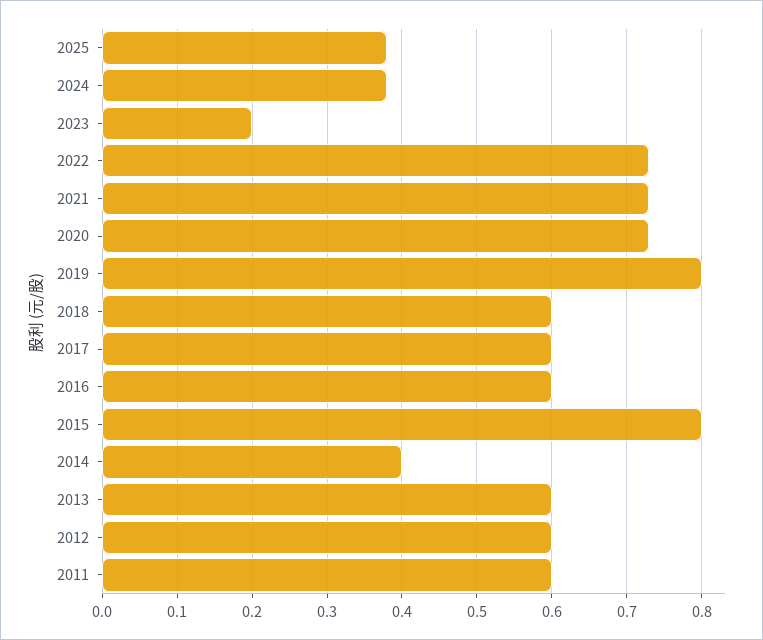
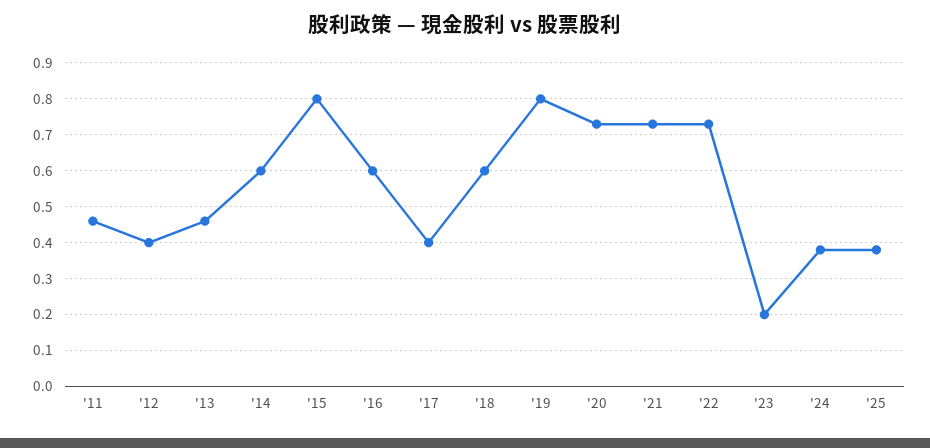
  {
    "2025": 0.38,
    "2024": 0.38,
    "2023": 0.2,
    "2022": 0.73,
    "2021": 0.73,
    "2020": 0.73,
    "2019": 0.8,
    "2018": 0.6,
-   "2017": 0.6,
+   "2017": 0.4,
    "2016": 0.6,
    "2015": 0.8,
-   "2014": 0.4,
+   "2014": 0.6,
-   "2013": 0.6,
+   "2013": 0.45,
-   "2012": 0.6,
+   "2012": 0.4,
-   "2011": 0.6
+   "2011": 0.45
  }

